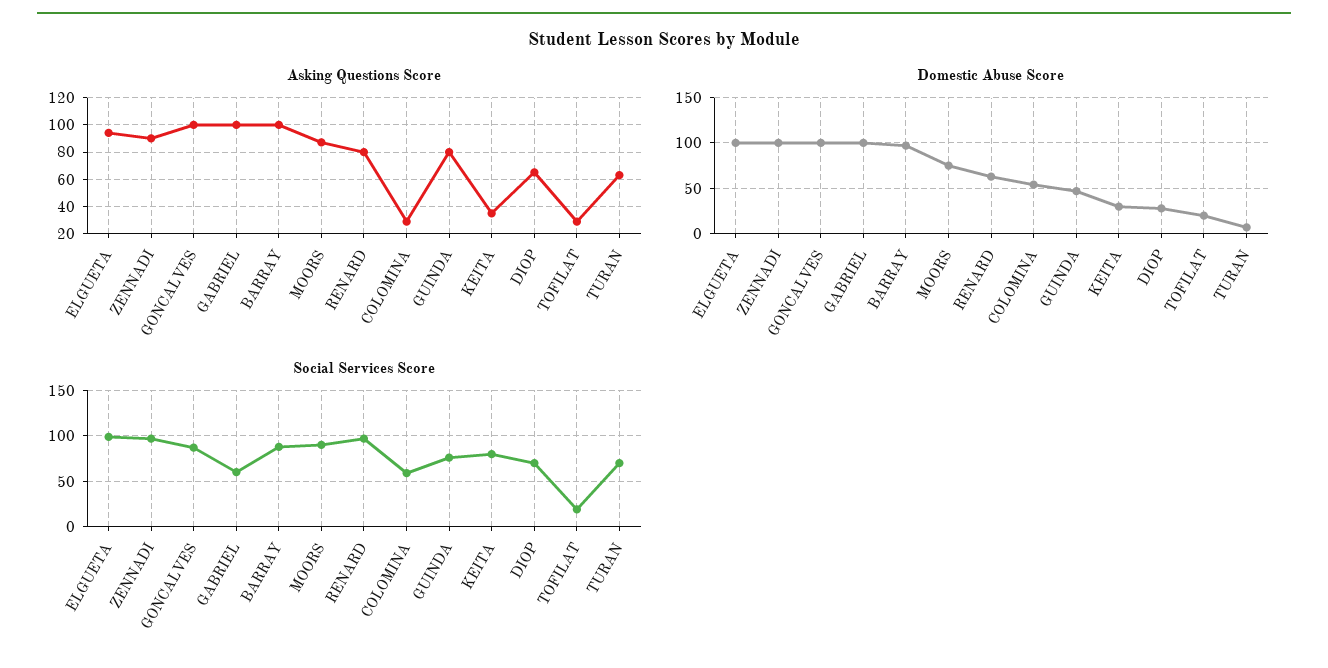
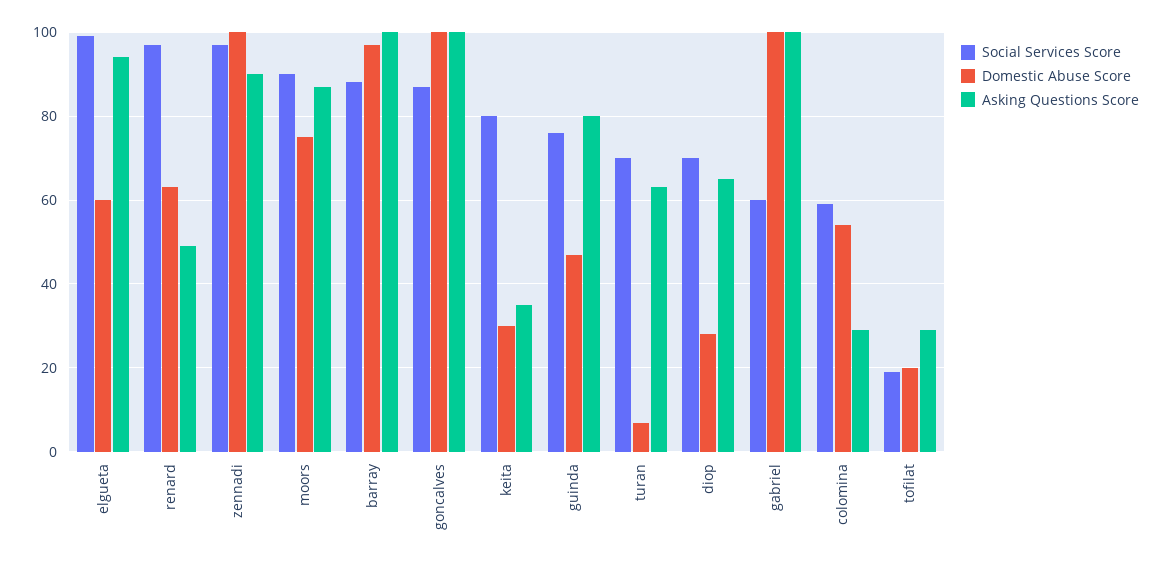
  {
    "Asking Questions Score": {
      "ELGUETA": 95,
      "ZENNADI": 90,
      "GONCALVES": 100,
      "GABRIEL": 100,
      "BARRAY": 100,
      "MOORS": 85,
-     "RENARD": 80,
+     "RENARD": 50,
      "COLOMINA": 30,
      "GUINDA": 80,
      "KEITA": 35,
      "DIOP": 65,
      "TOFILAT": 30,
      "TURAN": 65
    },
    "Domestic Abuse Score": {
-     "ELGUETA": 100,
+     "ELGUETA": 60,
      "ZENNADI": 100,
      "GONCALVES": 100,
      "GABRIEL": 100,
      "BARRAY": 95,
      "MOORS": 75,
      "RENARD": 65,
      "COLOMINA": 55,
      "GUINDA": 45,
      "KEITA": 30,
      "DIOP": 30,
      "TOFILAT": 20,
      "TURAN": 5
    },
    "Social Services Score": {
      "ELGUETA": 100,
      "ZENNADI": 95,
      "GONCALVES": 85,
      "GABRIEL": 60,
      "BARRAY": 90,
      "MOORS": 90,
      "RENARD": 95,
      "COLOMINA": 60,
      "GUINDA": 75,
      "KEITA": 80,
      "DIOP": 70,
      "TOFILAT": 20,
      "TURAN": 70
    }
  }

